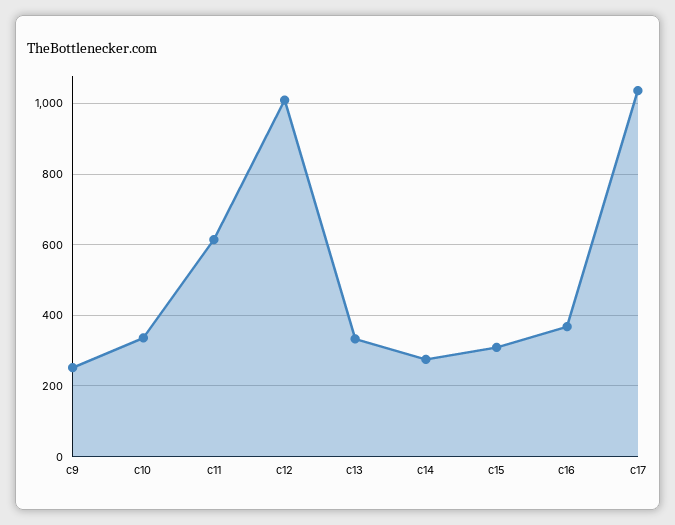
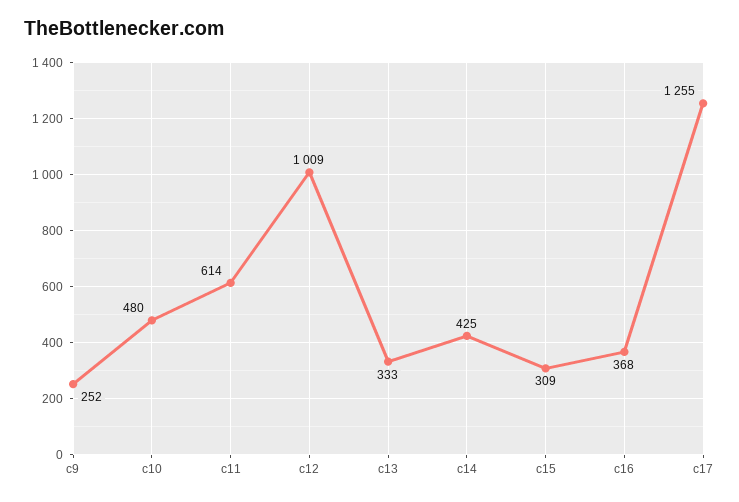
  {
    "c9": 252,
-   "c10": 340,
+   "c10": 480,
    "c11": 614,
    "c12": 1009,
    "c13": 333,
-   "c14": 280,
+   "c14": 425,
    "c15": 309,
    "c16": 368,
-   "c17": 1040
+   "c17": 1255
  }

